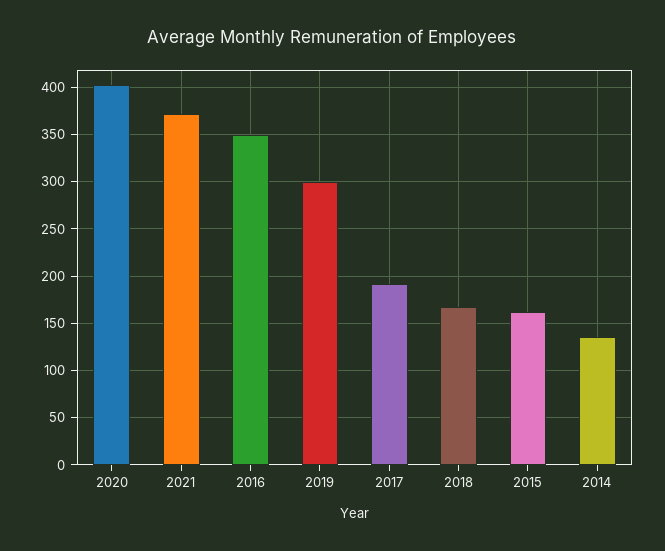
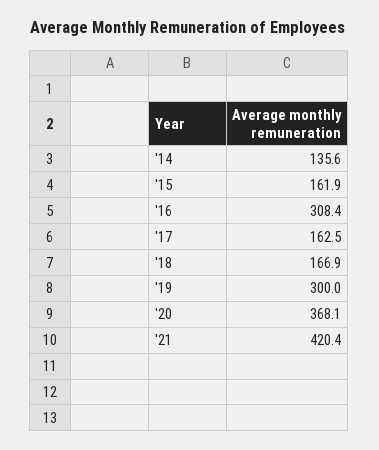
  {
-   "2020": 400,
+   "2020": 368.1,
-   "2021": 370,
+   "2021": 420.4,
-   "2016": 350,
+   "2016": 308.4,
    "2019": 300,
-   "2017": 190,
+   "2017": 162.5,
    "2018": 166.9,
    "2015": 161.9,
    "2014": 135.6
  }

